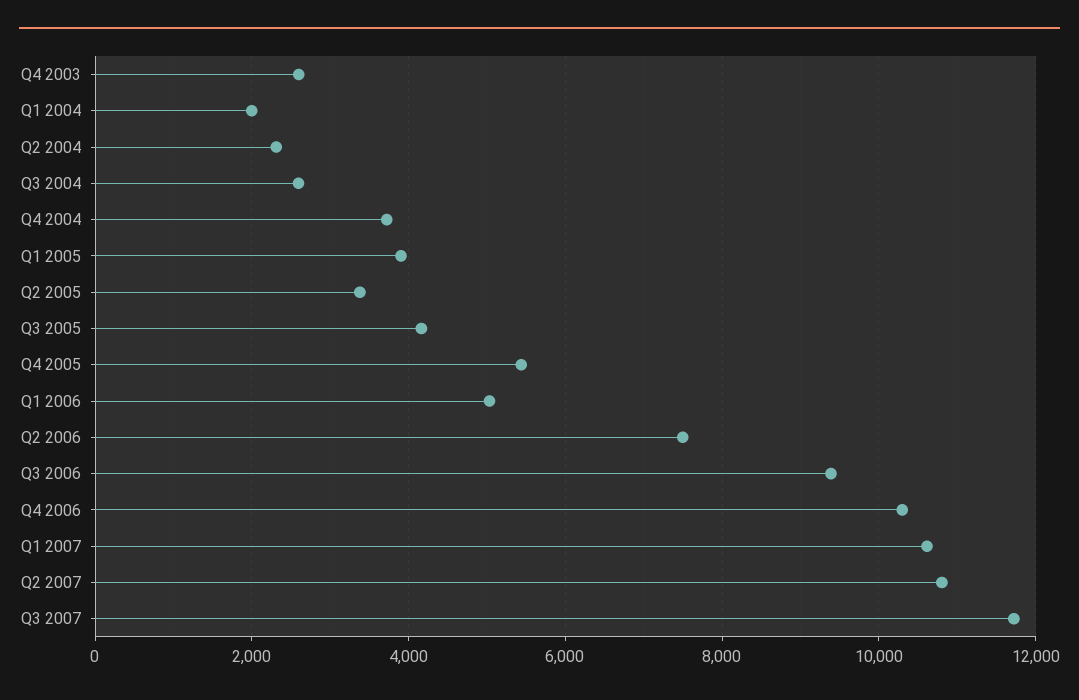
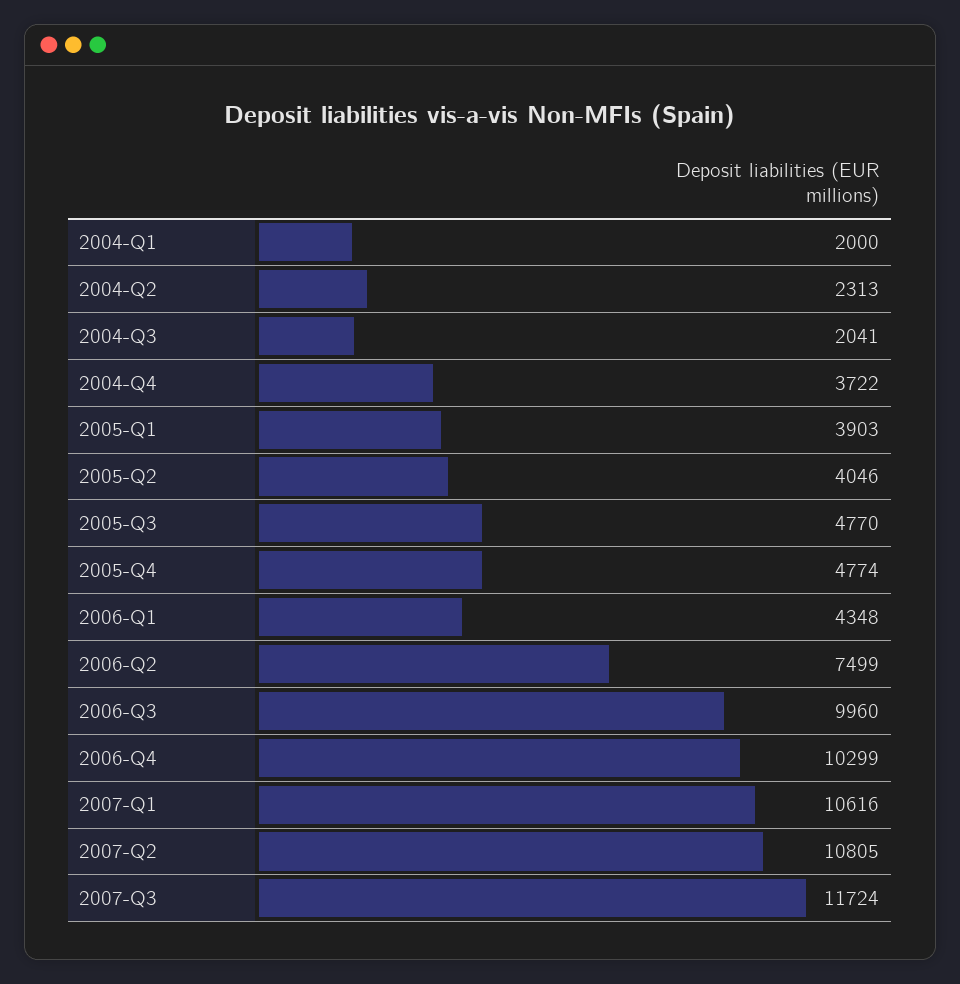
  {
-   "Q4 2003": 2600,
    "Q1 2004": 2000,
    "Q2 2004": 2313,
-   "Q3 2004": 2600,
+   "Q3 2004": 2041,
    "Q4 2004": 3722,
    "Q1 2005": 3903,
-   "Q2 2005": 3400,
+   "Q2 2005": 4046,
-   "Q3 2005": 4200,
+   "Q3 2005": 4770,
-   "Q4 2005": 5400,
+   "Q4 2005": 4774,
-   "Q1 2006": 5000,
+   "Q1 2006": 4348,
    "Q2 2006": 7499,
-   "Q3 2006": 9400,
+   "Q3 2006": 9960,
    "Q4 2006": 10299,
    "Q1 2007": 10616,
    "Q2 2007": 10805,
    "Q3 2007": 11724
  }

